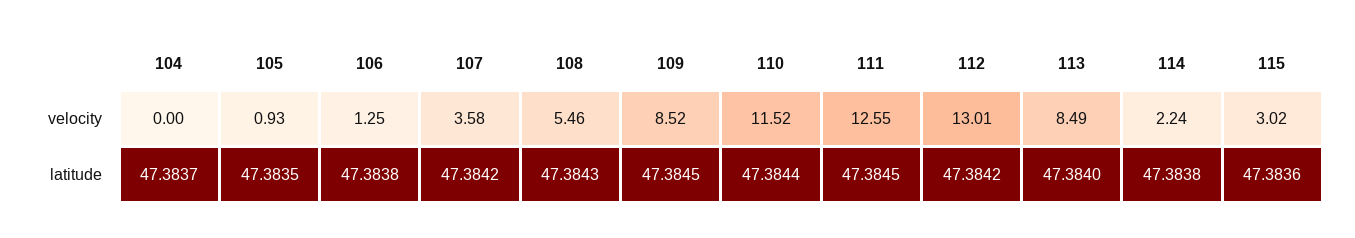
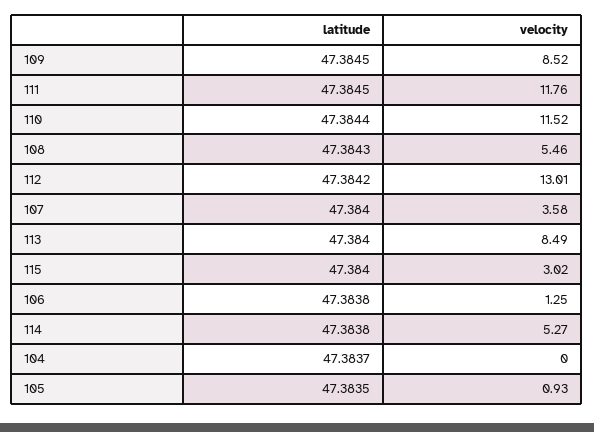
  {
    "104": {
      "velocity": 0,
      "latitude": 47.3837
    },
    "105": {
      "velocity": 0.93,
      "latitude": 47.3835
    },
    "106": {
      "velocity": 1.25,
      "latitude": 47.3838
    },
    "107": {
      "velocity": 3.58,
-     "latitude": 47.3842
+     "latitude": 47.384
    },
    "108": {
      "velocity": 5.46,
      "latitude": 47.3843
    },
    "109": {
      "velocity": 8.52,
      "latitude": 47.3845
    },
    "110": {
      "velocity": 11.52,
      "latitude": 47.3844
    },
    "111": {
-     "velocity": 12.55,
+     "velocity": 11.76,
      "latitude": 47.3845
    },
    "112": {
      "velocity": 13.01,
      "latitude": 47.3842
    },
    "113": {
      "velocity": 8.49,
      "latitude": 47.384
    },
    "114": {
-     "velocity": 2.24,
+     "velocity": 5.27,
      "latitude": 47.3838
    },
    "115": {
      "velocity": 3.02,
-     "latitude": 47.3836
+     "latitude": 47.384
    }
  }

